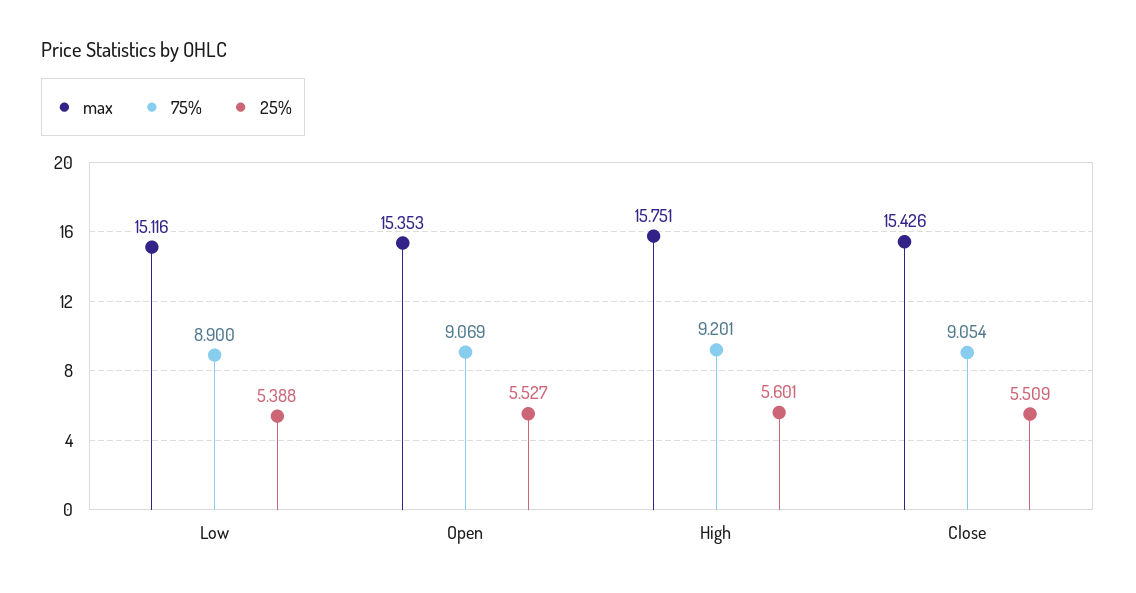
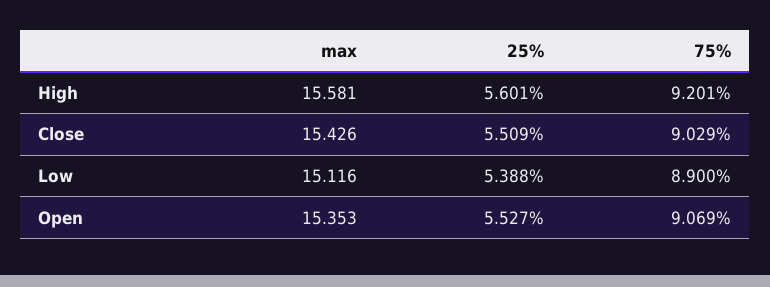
  {
    "max": {
      "Low": 15.116,
      "Open": 15.353,
-     "High": 15.751,
+     "High": 15.581,
      "Close": 15.426
    },
    "75%": {
      "Low": 8.9,
      "Open": 9.069,
      "High": 9.201,
-     "Close": 9.054
+     "Close": 9.029
    },
    "25%": {
      "Low": 5.388,
      "Open": 5.527,
      "High": 5.601,
      "Close": 5.509
    }
  }

